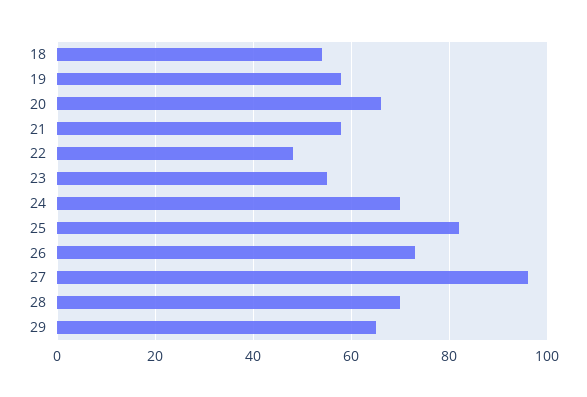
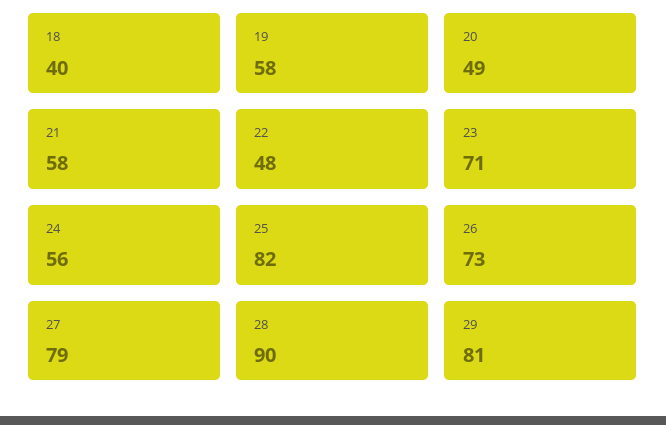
  {
-   "18": 55,
+   "18": 40,
    "19": 58,
-   "20": 65,
+   "20": 49,
    "21": 58,
    "22": 48,
-   "23": 55,
+   "23": 71,
-   "24": 70,
+   "24": 56,
    "25": 82,
    "26": 73,
-   "27": 95,
+   "27": 79,
-   "28": 70,
+   "28": 90,
-   "29": 65
+   "29": 81
  }

